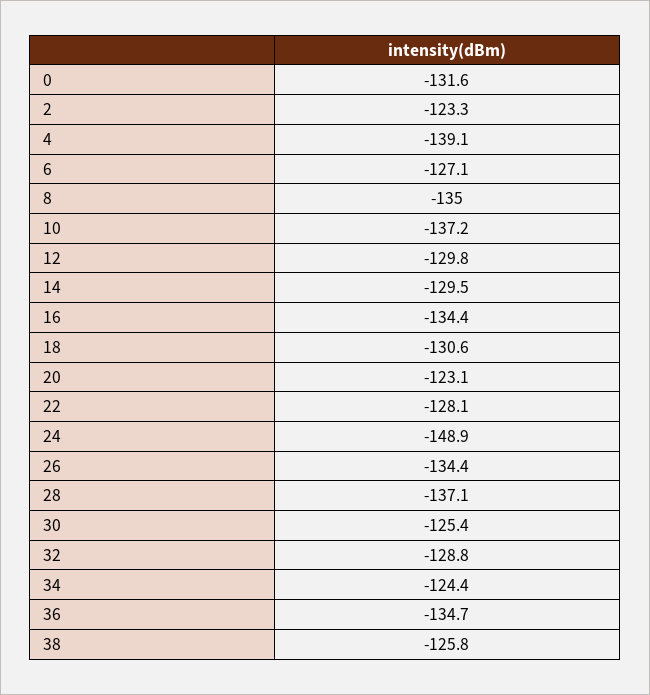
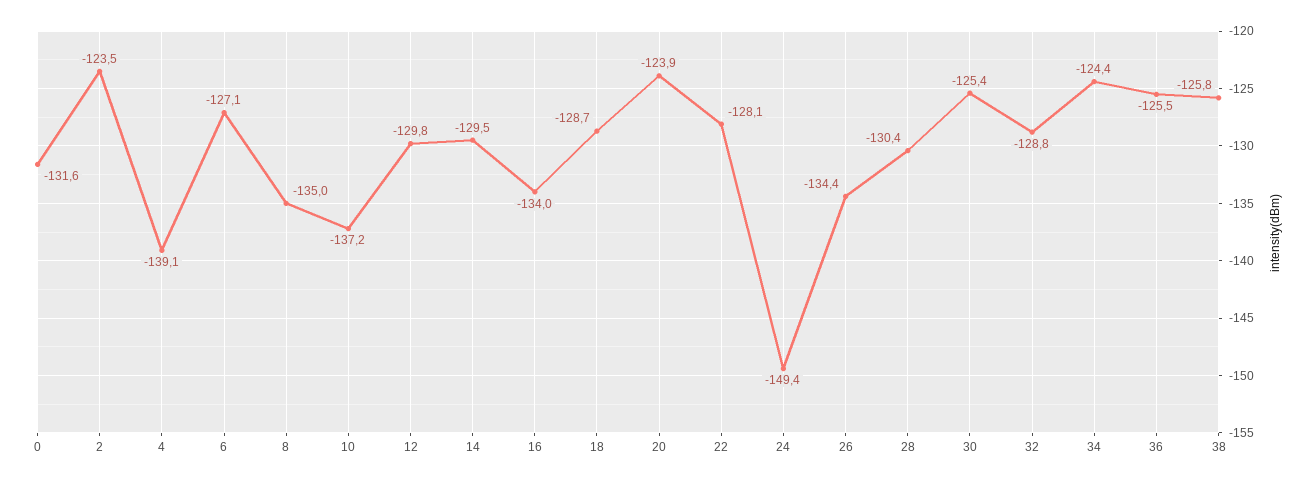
  {
    "0": -131.6,
-   "2": -123.3,
+   "2": -123.5,
    "4": -139.1,
    "6": -127.1,
    "8": -135,
    "10": -137.2,
    "12": -129.8,
    "14": -129.5,
-   "16": -134.4,
+   "16": -134,
-   "18": -130.6,
+   "18": -128.7,
-   "20": -123.1,
+   "20": -123.9,
    "22": -128.1,
-   "24": -148.9,
+   "24": -149.4,
    "26": -134.4,
-   "28": -137.1,
+   "28": -130.4,
    "30": -125.4,
    "32": -128.8,
    "34": -124.4,
-   "36": -134.7,
+   "36": -125.5,
    "38": -125.8
  }

